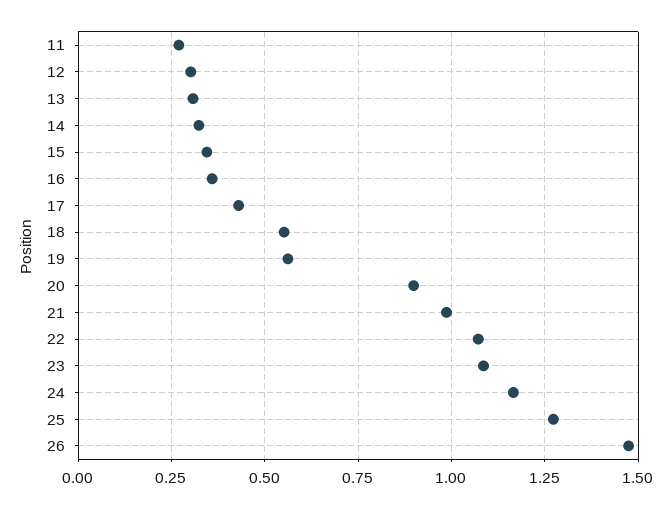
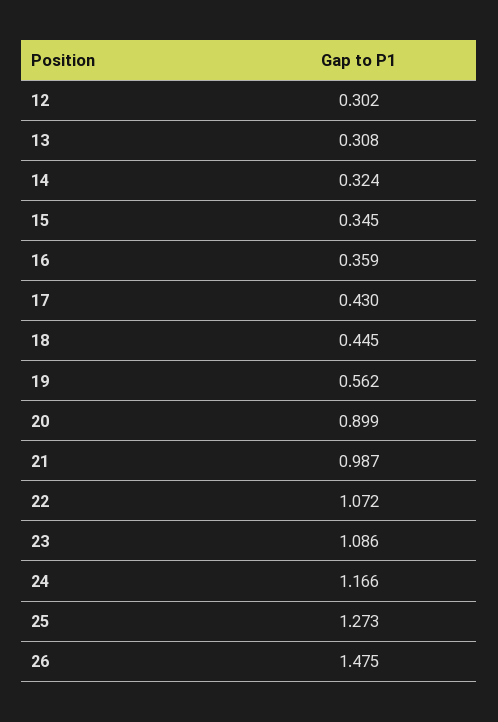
  {
-   "11": 0.275,
    "12": 0.302,
    "13": 0.308,
    "14": 0.324,
    "15": 0.345,
    "16": 0.359,
    "17": 0.43,
-   "18": 0.55,
+   "18": 0.445,
    "19": 0.562,
    "20": 0.899,
    "21": 0.987,
    "22": 1.072,
    "23": 1.086,
    "24": 1.166,
    "25": 1.273,
    "26": 1.475
  }

